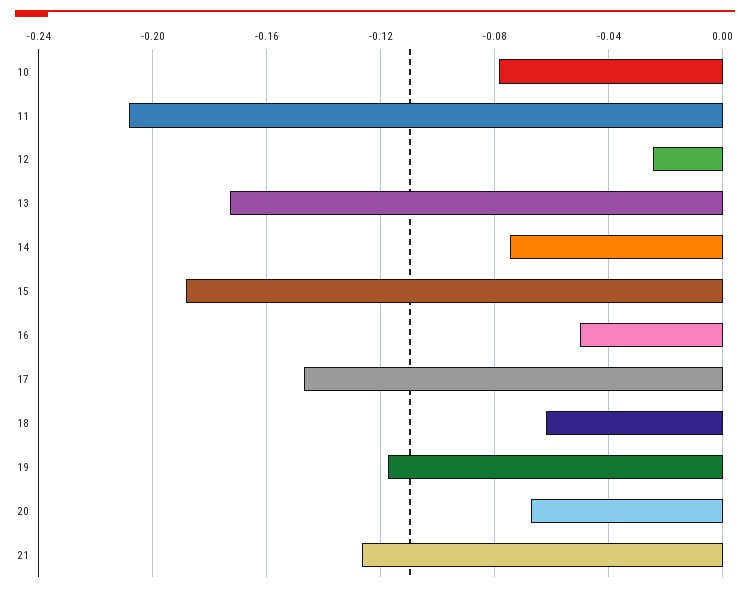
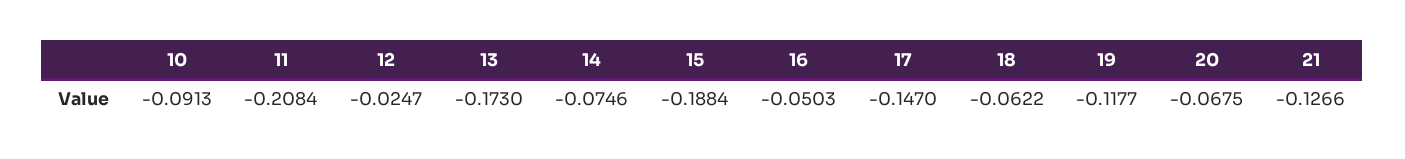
  {
-   "10": -0.08,
+   "10": -0.0913,
    "11": -0.2084,
    "12": -0.0247,
    "13": -0.173,
    "14": -0.0746,
    "15": -0.1884,
    "16": -0.0503,
    "17": -0.147,
    "18": -0.0622,
    "19": -0.1177,
    "20": -0.0675,
    "21": -0.1266
  }

